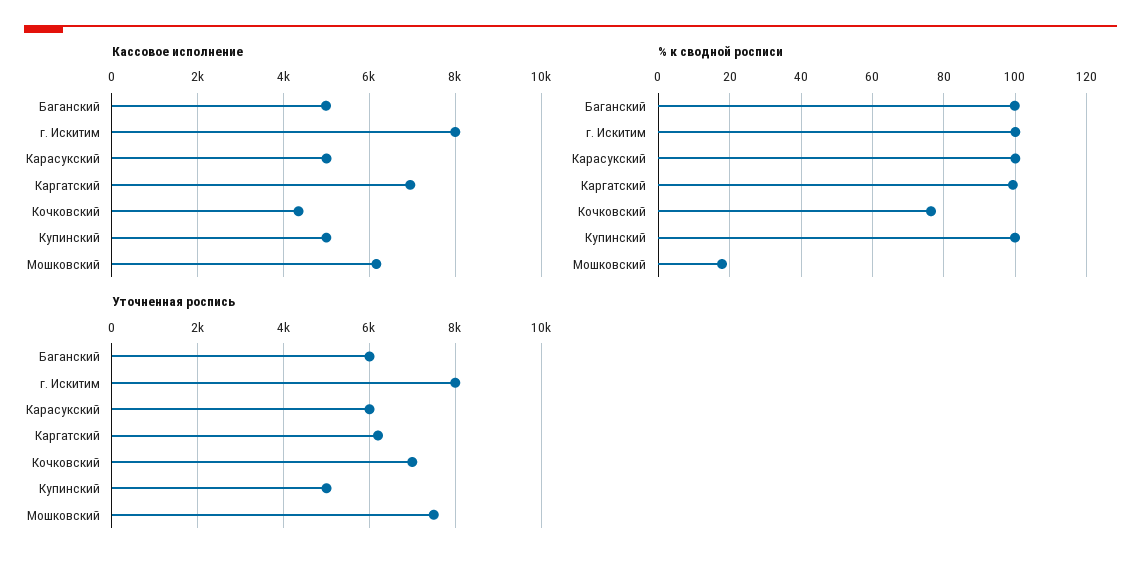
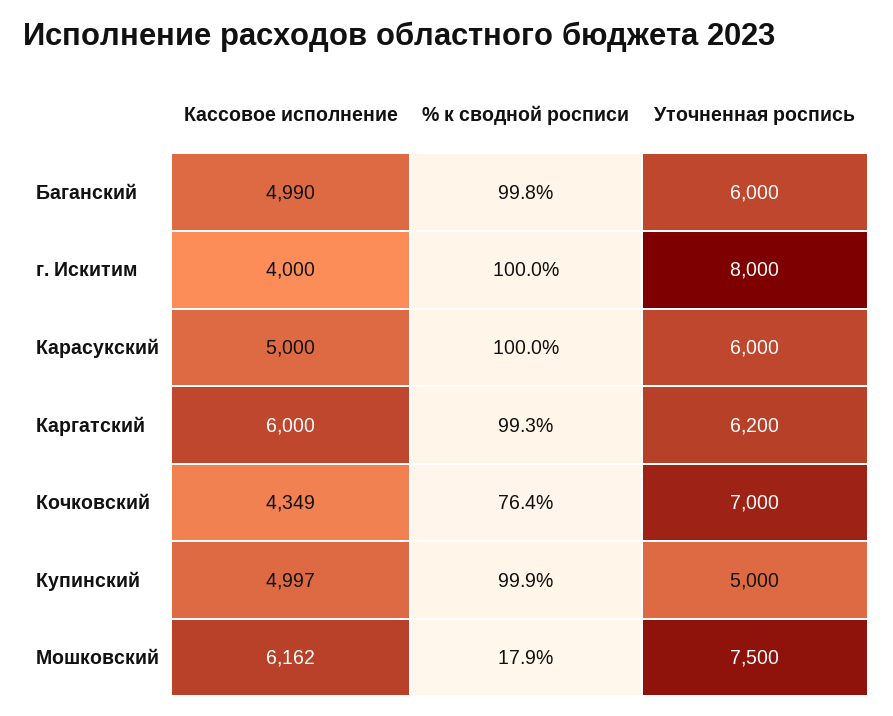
  {
    "Кассовое исполнение": {
      "Баганский": 4990,
-     "г. Искитим": 8000,
+     "г. Искитим": 4000,
      "Карасукский": 5000,
-     "Каргатский": 7000,
+     "Каргатский": 6000,
      "Кочковский": 4349,
      "Купинский": 4997,
      "Мошковский": 6162
    },
    "% к сводной росписи": {
      "Баганский": 99.8,
      "г. Искитим": 100,
      "Карасукский": 100,
      "Каргатский": 99.3,
      "Кочковский": 76.4,
      "Купинский": 99.9,
      "Мошковский": 17.9
    },
    "Уточненная роспись": {
      "Баганский": 6000,
      "г. Искитим": 8000,
      "Карасукский": 6000,
      "Каргатский": 6200,
      "Кочковский": 7000,
      "Купинский": 5000,
      "Мошковский": 7500
    }
  }

